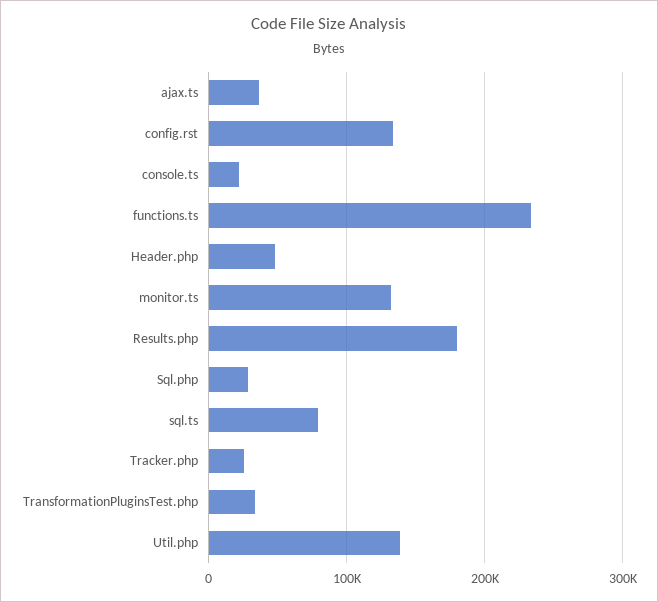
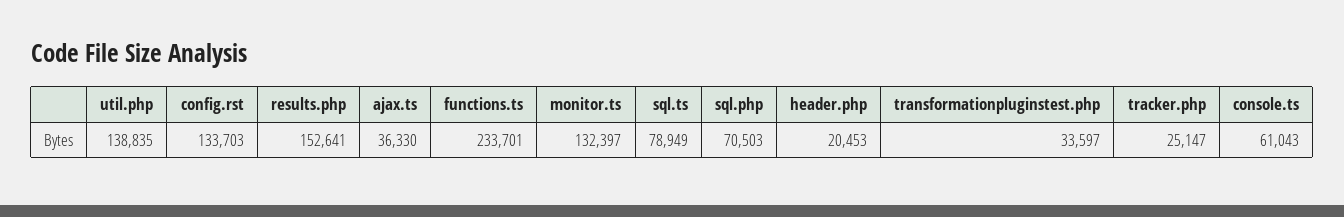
  {
    "ajax.ts": 36330,
    "config.rst": 133703,
-   "console.ts": 20000,
+   "console.ts": 61043,
    "functions.ts": 233701,
-   "Header.php": 50000,
+   "Header.php": 20453,
    "monitor.ts": 132397,
-   "Results.php": 180000,
+   "Results.php": 152641,
-   "Sql.php": 30000,
+   "Sql.php": 70503,
    "sql.ts": 78949,
    "Tracker.php": 25147,
    "TransformationPluginsTest.php": 33597,
    "Util.php": 138835
  }

